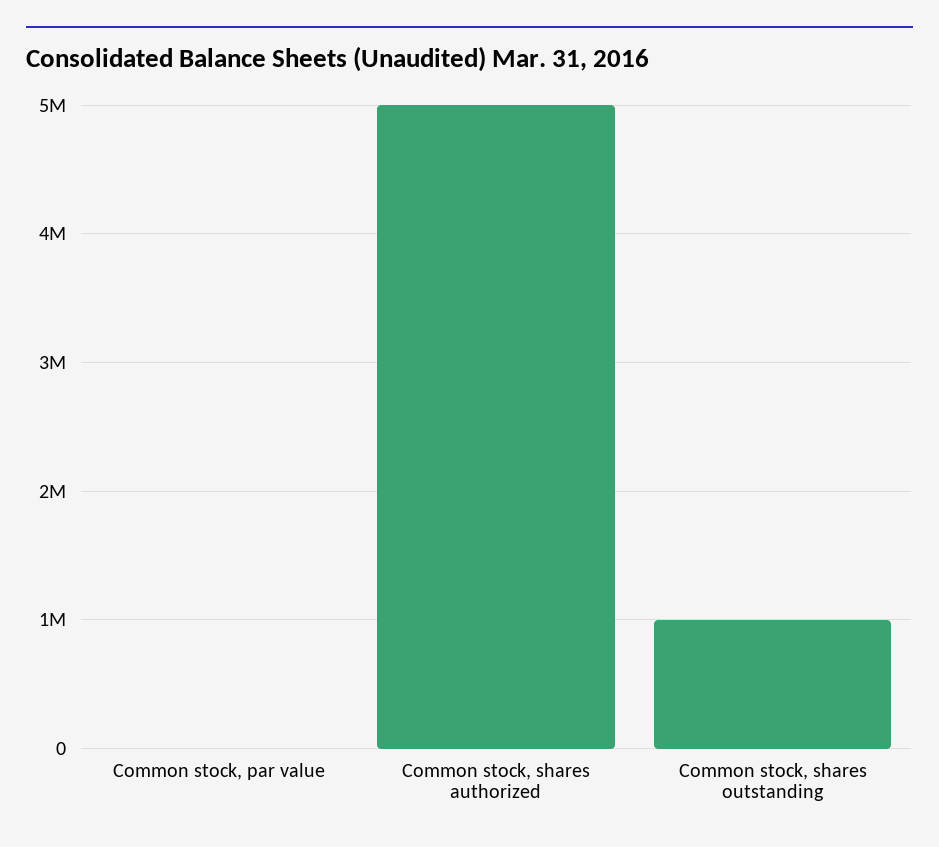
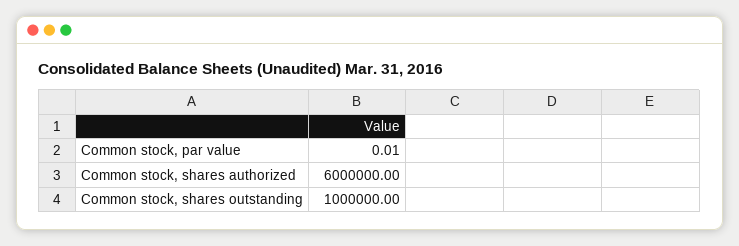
  {
    "Common stock, par value": 0.01,
-   "Common stock, shares authorized": 5000000,
+   "Common stock, shares authorized": 6000000,
    "Common stock, shares outstanding": 1000000
  }

